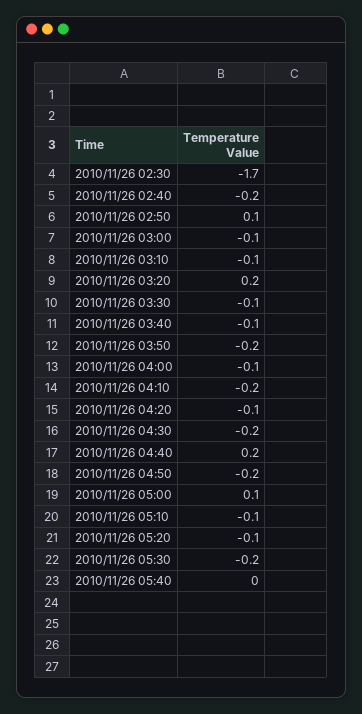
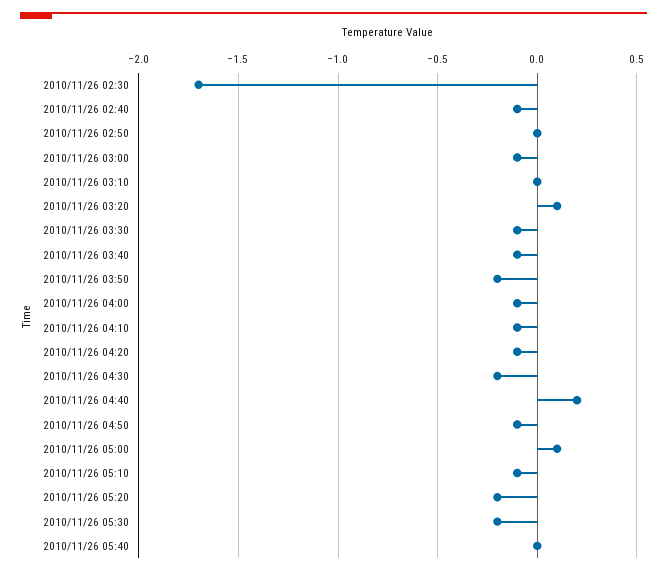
  {
    "2010/11/26 02:30": -1.7,
-   "2010/11/26 02:40": -0.2,
+   "2010/11/26 02:40": -0.1,
-   "2010/11/26 02:50": 0.1,
+   "2010/11/26 02:50": 0,
    "2010/11/26 03:00": -0.1,
-   "2010/11/26 03:10": -0.1,
+   "2010/11/26 03:10": 0,
-   "2010/11/26 03:20": 0.2,
+   "2010/11/26 03:20": 0.1,
    "2010/11/26 03:30": -0.1,
    "2010/11/26 03:40": -0.1,
    "2010/11/26 03:50": -0.2,
    "2010/11/26 04:00": -0.1,
-   "2010/11/26 04:10": -0.2,
+   "2010/11/26 04:10": -0.1,
    "2010/11/26 04:20": -0.1,
    "2010/11/26 04:30": -0.2,
    "2010/11/26 04:40": 0.2,
-   "2010/11/26 04:50": -0.2,
+   "2010/11/26 04:50": -0.1,
    "2010/11/26 05:00": 0.1,
    "2010/11/26 05:10": -0.1,
-   "2010/11/26 05:20": -0.1,
+   "2010/11/26 05:20": -0.2,
    "2010/11/26 05:30": -0.2,
    "2010/11/26 05:40": 0
  }

